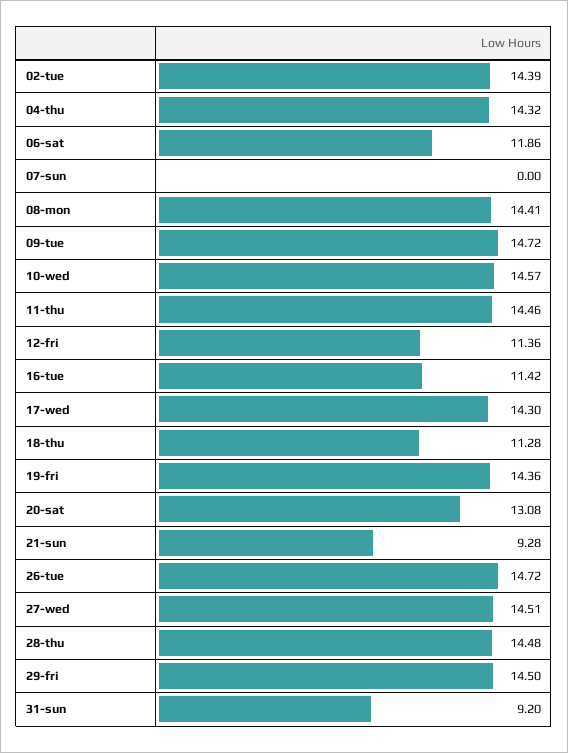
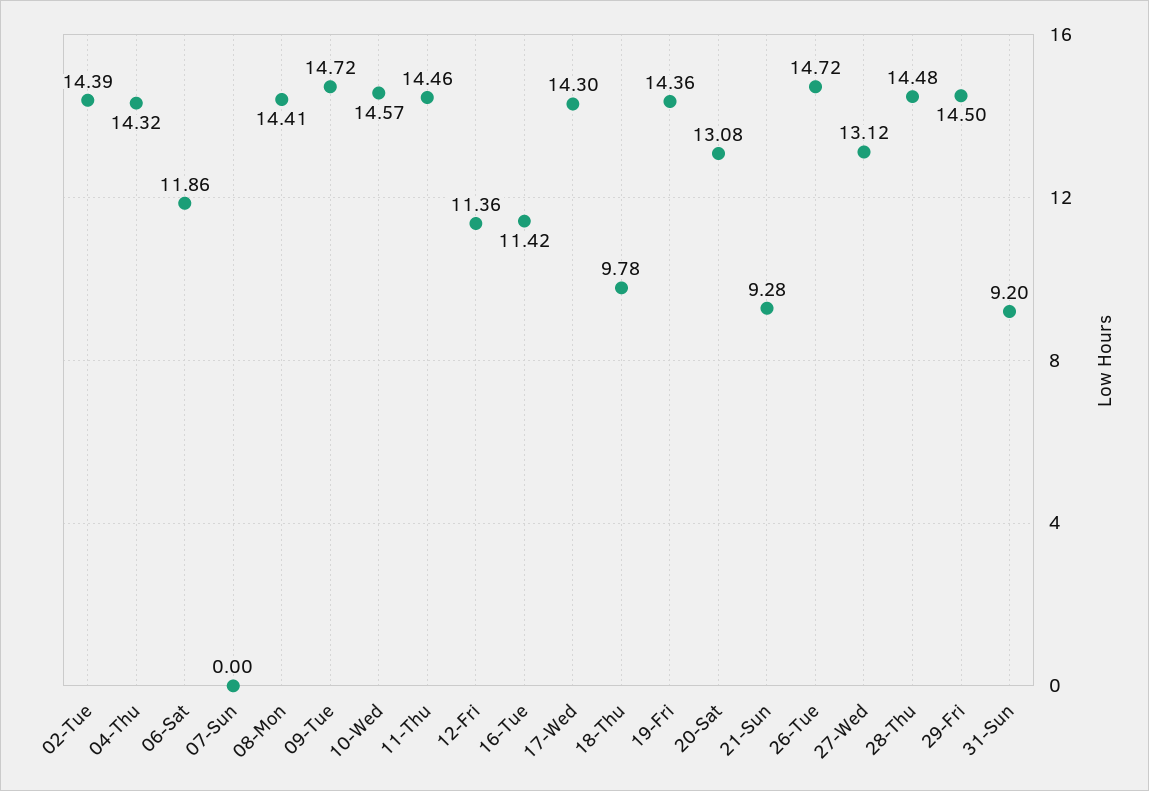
  {
    "02-tue": 14.39,
    "04-thu": 14.32,
    "06-sat": 11.86,
    "07-sun": 0,
    "08-mon": 14.41,
    "09-tue": 14.72,
    "10-wed": 14.57,
    "11-thu": 14.46,
    "12-fri": 11.36,
    "16-tue": 11.42,
    "17-wed": 14.3,
-   "18-thu": 11.28,
+   "18-thu": 9.78,
    "19-fri": 14.36,
    "20-sat": 13.08,
    "21-sun": 9.28,
    "26-tue": 14.72,
-   "27-wed": 14.51,
+   "27-wed": 13.12,
    "28-thu": 14.48,
    "29-fri": 14.5,
    "31-sun": 9.2
  }

